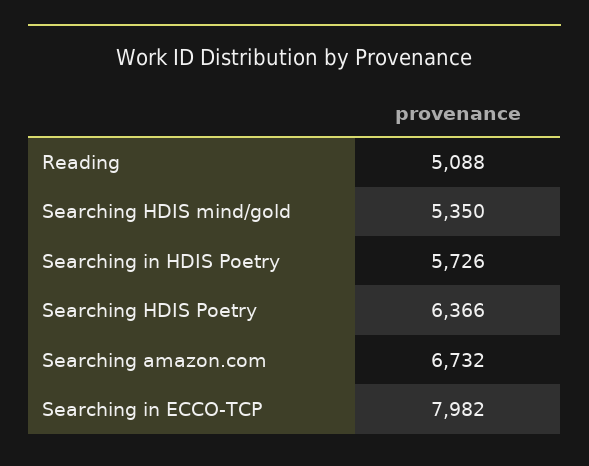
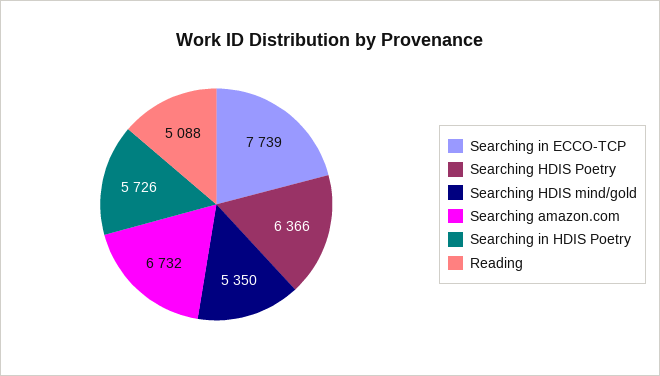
  {
    "Reading": 5088,
    "Searching HDIS mind/gold": 5350,
    "Searching in HDIS Poetry": 5726,
    "Searching HDIS Poetry": 6366,
    "Searching amazon.com": 6732,
-   "Searching in ECCO-TCP": 7982
+   "Searching in ECCO-TCP": 7739
  }

